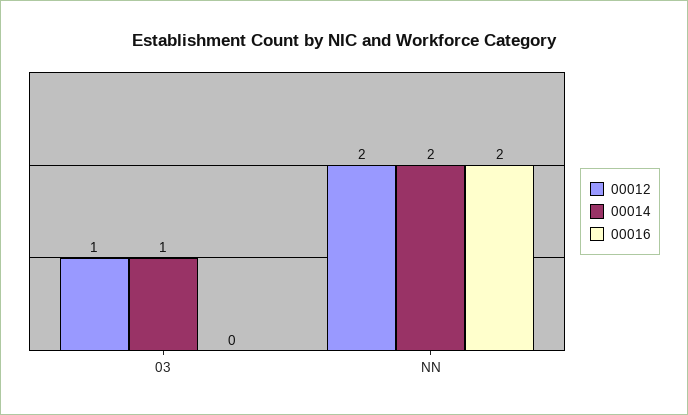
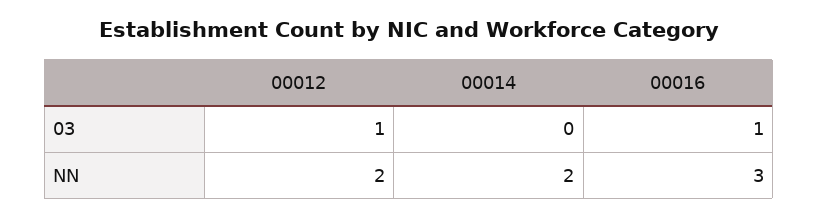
  {
    "00012": {
      "03": 1,
      "NN": 2
    },
    "00014": {
-     "03": 1,
+     "03": 0,
      "NN": 2
    },
    "00016": {
-     "03": 0,
+     "03": 1,
-     "NN": 2
+     "NN": 3
    }
  }

